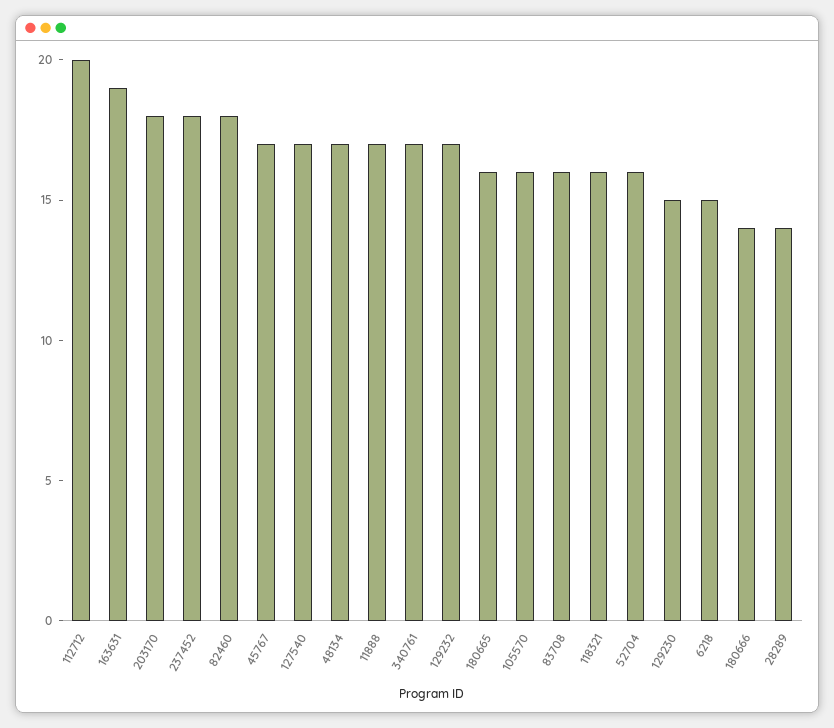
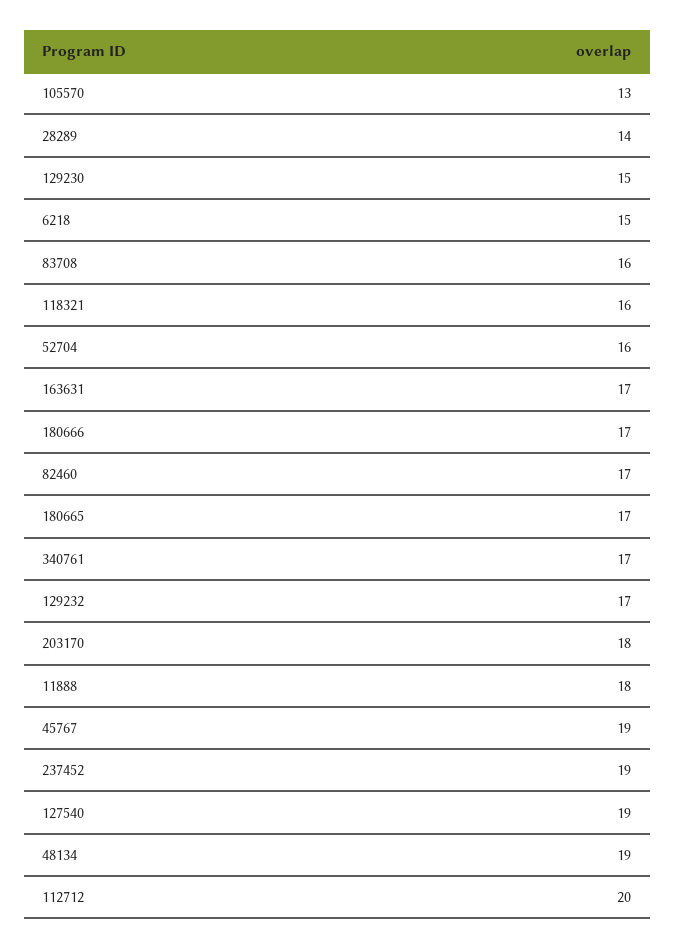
  {
    "112712": 20,
-   "163631": 19,
+   "163631": 17,
    "203170": 18,
-   "237452": 18,
+   "237452": 19,
-   "82460": 18,
+   "82460": 17,
-   "45767": 17,
+   "45767": 19,
-   "127540": 17,
+   "127540": 19,
-   "48134": 17,
+   "48134": 19,
-   "11888": 17,
+   "11888": 18,
    "340761": 17,
    "129232": 17,
-   "180665": 16,
+   "180665": 17,
-   "105570": 16,
+   "105570": 13,
    "83708": 16,
    "118321": 16,
    "52704": 16,
    "129230": 15,
    "6218": 15,
-   "180666": 14,
+   "180666": 17,
    "28289": 14
  }

